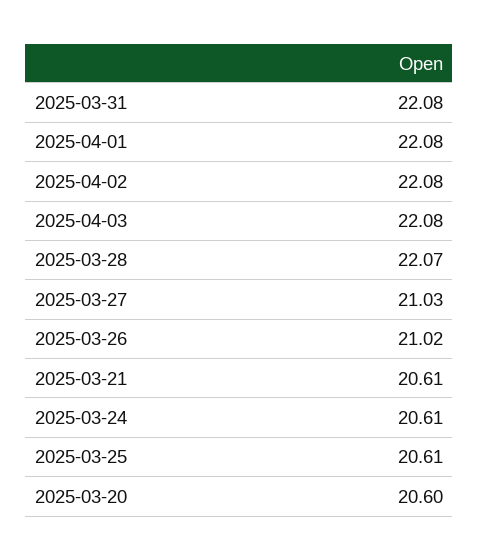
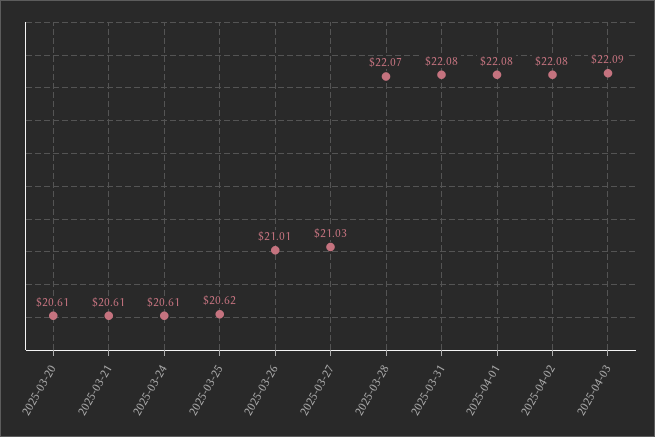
  {
    "2025-03-31": 22.08,
    "2025-04-01": 22.08,
    "2025-04-02": 22.08,
-   "2025-04-03": 22.08,
+   "2025-04-03": 22.09,
    "2025-03-28": 22.07,
    "2025-03-27": 21.03,
-   "2025-03-26": 21.02,
+   "2025-03-26": 21.01,
    "2025-03-21": 20.61,
    "2025-03-24": 20.61,
-   "2025-03-25": 20.61,
+   "2025-03-25": 20.62,
-   "2025-03-20": 20.6
+   "2025-03-20": 20.61
  }

